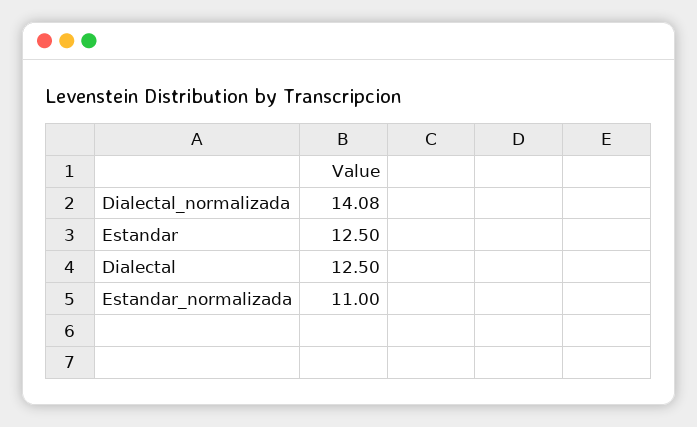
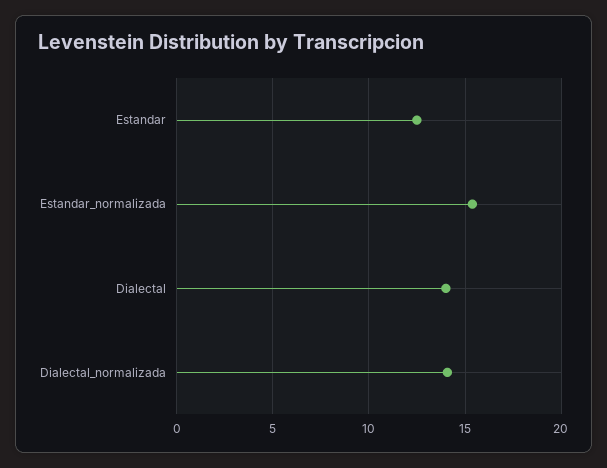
  {
    "Dialectal_normalizada": 14.08,
    "Estandar": 12.5,
-   "Dialectal": 12.5,
+   "Dialectal": 14,
-   "Estandar_normalizada": 11
+   "Estandar_normalizada": 15.5
  }

